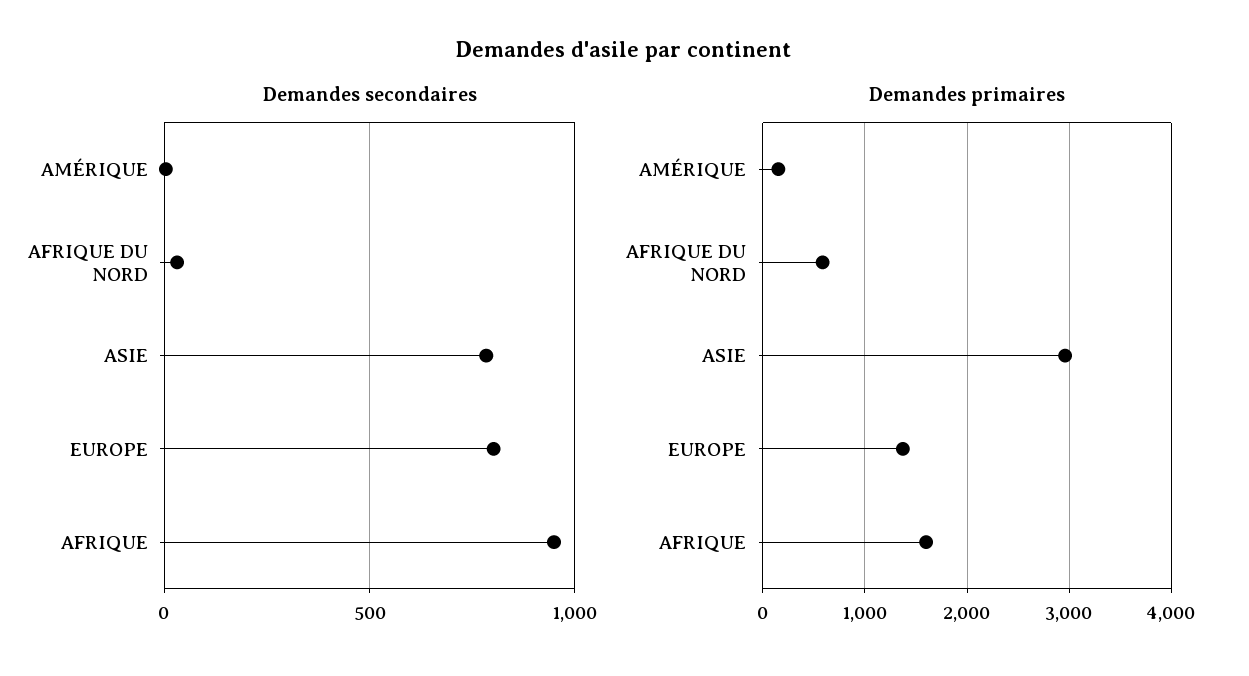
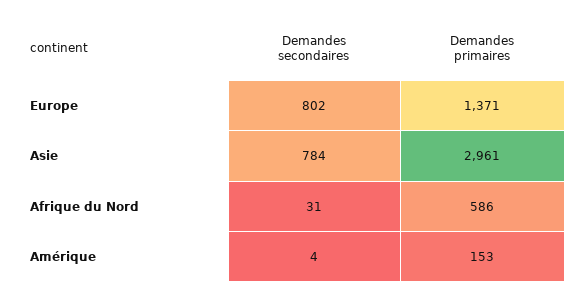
  {
    "Demandes secondaires": {
      "AMÉRIQUE": 4,
      "AFRIQUE DU NORD": 31,
      "ASIE": 784,
-     "EUROPE": 802,
+     "EUROPE": 802
-     "AFRIQUE": 950
    },
    "Demandes primaires": {
      "AMÉRIQUE": 153,
      "AFRIQUE DU NORD": 586,
      "ASIE": 2961,
-     "EUROPE": 1371,
+     "EUROPE": 1371
-     "AFRIQUE": 1600
    }
  }

